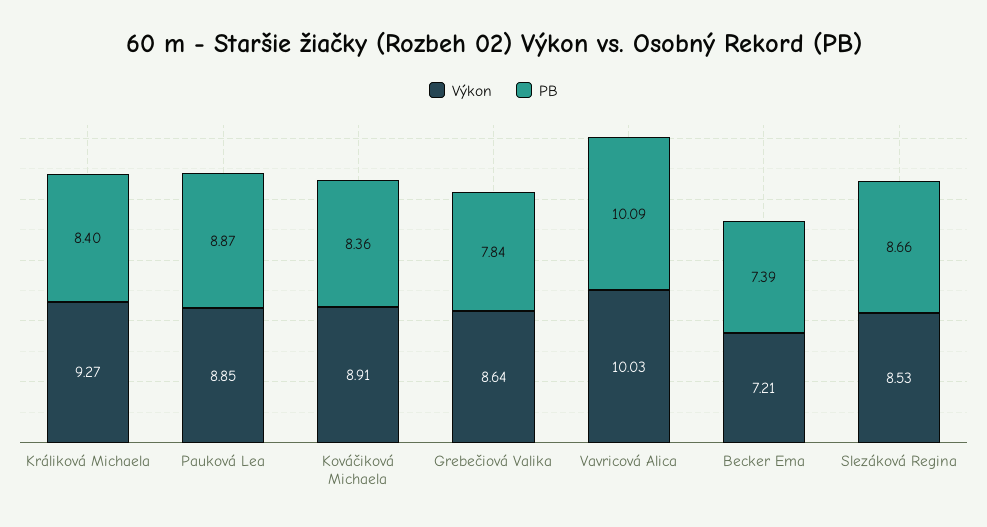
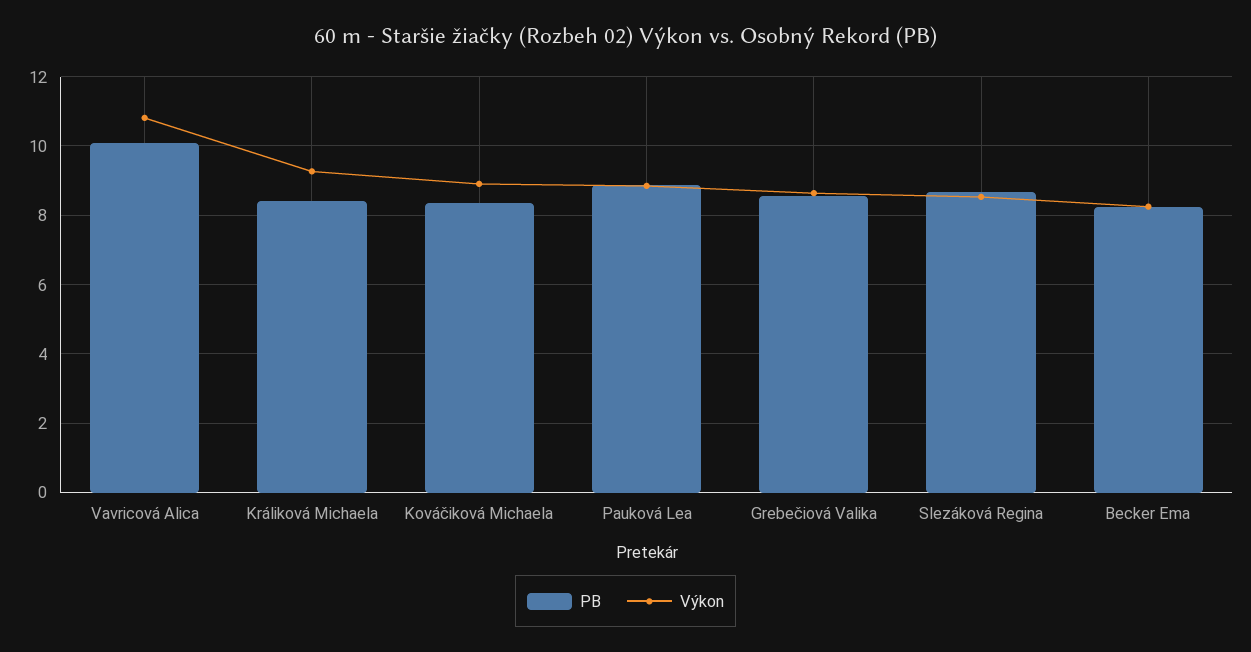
  {
    "Výkon": {
      "Králiková Michaela": 9.27,
      "Pauková Lea": 8.85,
      "Kováčiková Michaela": 8.91,
      "Grebečiová Valika": 8.64,
-     "Vavricová Alica": 10.03,
+     "Vavricová Alica": 10.8,
-     "Becker Ema": 7.21,
+     "Becker Ema": 8.2,
      "Slezáková Regina": 8.53
    },
    "PB": {
      "Králiková Michaela": 8.4,
      "Pauková Lea": 8.87,
      "Kováčiková Michaela": 8.36,
-     "Grebečiová Valika": 7.84,
+     "Grebečiová Valika": 8.6,
      "Vavricová Alica": 10.09,
-     "Becker Ema": 7.39,
+     "Becker Ema": 8.2,
      "Slezáková Regina": 8.66
    }
  }

